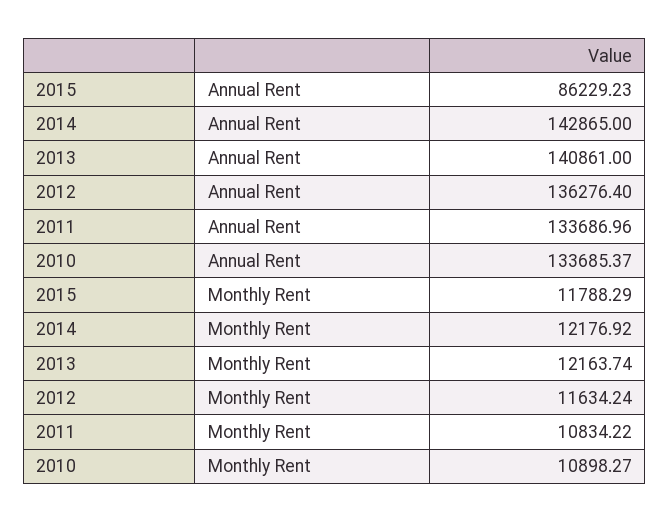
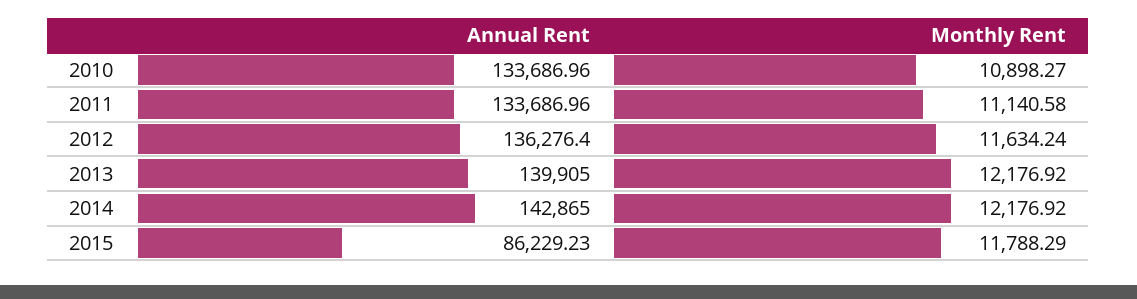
  {
    "2015": {
      "Annual Rent": 86229.23,
      "Monthly Rent": 11788.29
    },
    "2014": {
      "Annual Rent": 142865,
      "Monthly Rent": 12176.92
    },
    "2013": {
-     "Annual Rent": 140861,
+     "Annual Rent": 139905,
-     "Monthly Rent": 12163.74
+     "Monthly Rent": 12176.92
    },
    "2012": {
      "Annual Rent": 136276.4,
      "Monthly Rent": 11634.24
    },
    "2011": {
      "Annual Rent": 133686.96,
-     "Monthly Rent": 10834.22
+     "Monthly Rent": 11140.58
    },
    "2010": {
-     "Annual Rent": 133685.37,
+     "Annual Rent": 133686.96,
      "Monthly Rent": 10898.27
    }
  }

